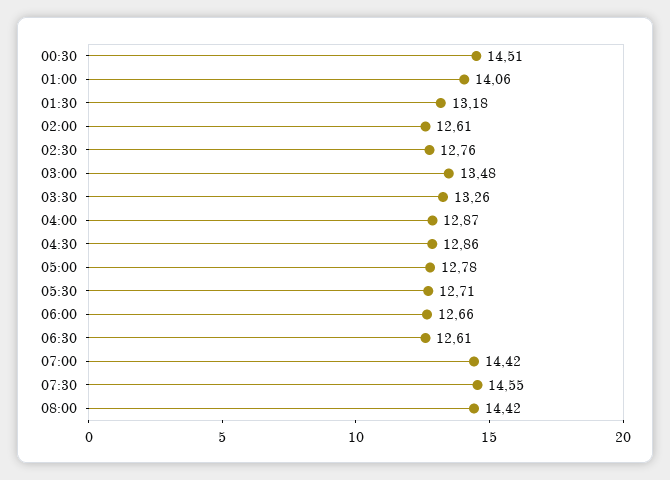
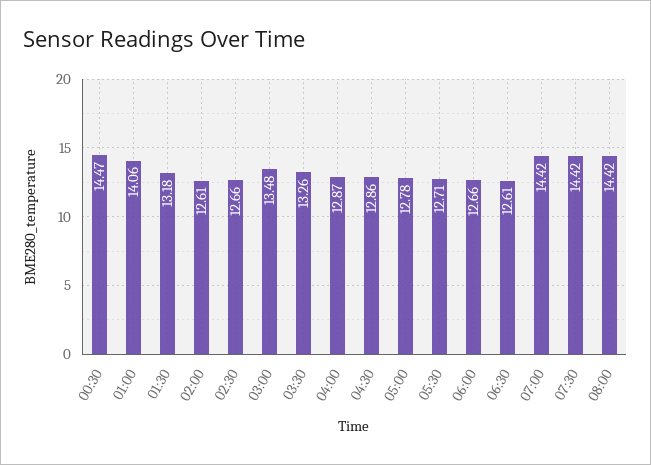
  {
-   "00:30": 14.51,
+   "00:30": 14.47,
    "01:00": 14.06,
    "01:30": 13.18,
    "02:00": 12.61,
-   "02:30": 12.76,
+   "02:30": 12.66,
    "03:00": 13.48,
    "03:30": 13.26,
    "04:00": 12.87,
    "04:30": 12.86,
    "05:00": 12.78,
    "05:30": 12.71,
    "06:00": 12.66,
    "06:30": 12.61,
    "07:00": 14.42,
-   "07:30": 14.55,
+   "07:30": 14.42,
    "08:00": 14.42
  }

